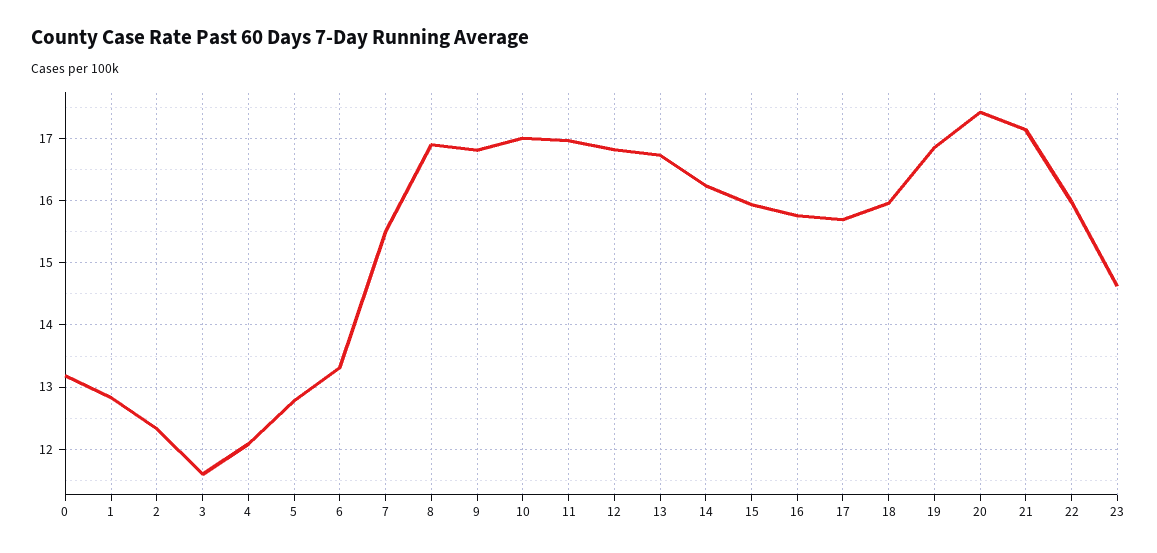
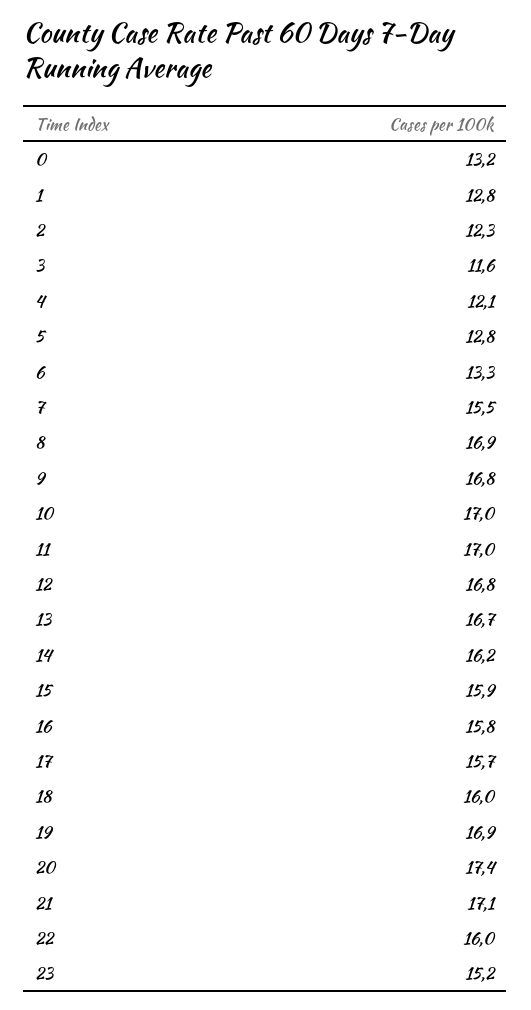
  {
    "0": 13.2,
    "1": 12.8,
    "2": 12.3,
    "3": 11.6,
    "4": 12.1,
    "5": 12.8,
    "6": 13.3,
    "7": 15.5,
    "8": 16.9,
    "9": 16.8,
    "10": 17,
    "11": 17,
    "12": 16.8,
    "13": 16.7,
    "14": 16.2,
    "15": 15.9,
    "16": 15.8,
    "17": 15.7,
    "18": 16,
    "19": 16.9,
    "20": 17.4,
    "21": 17.1,
    "22": 16,
-   "23": 14.6
+   "23": 15.2
  }

